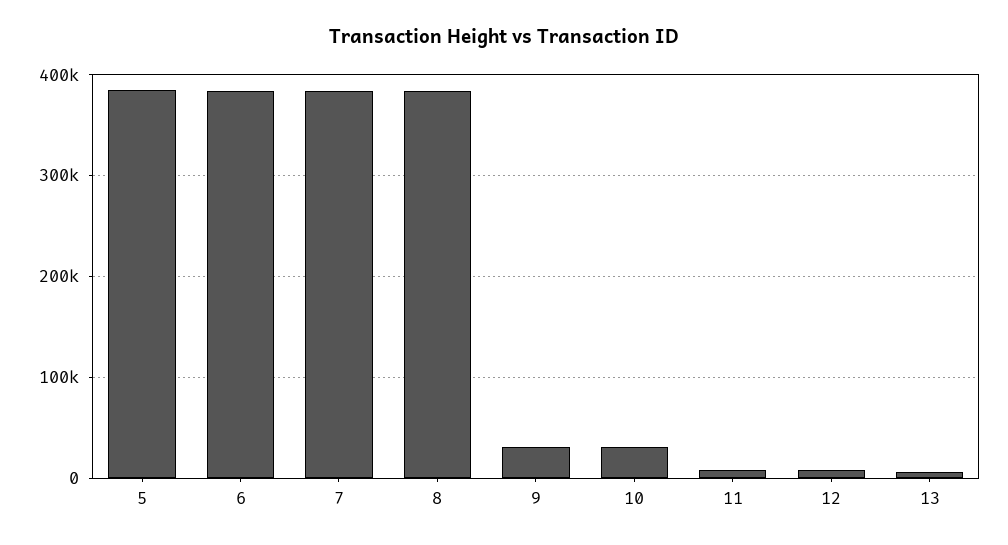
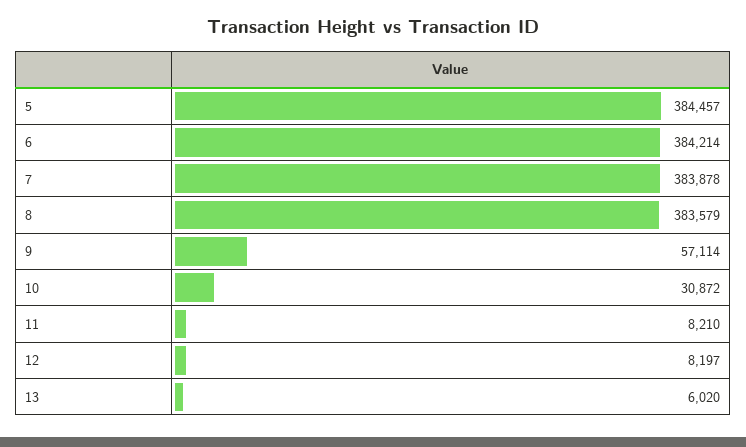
  {
    "5": 384457,
    "6": 384214,
    "7": 383878,
    "8": 383579,
-   "9": 30000,
+   "9": 57114,
    "10": 30872,
    "11": 8210,
    "12": 8197,
    "13": 6020
  }

